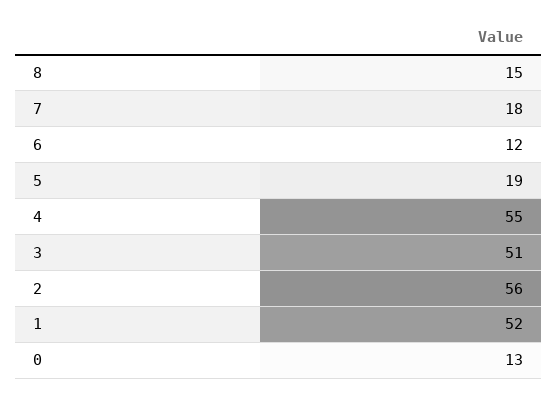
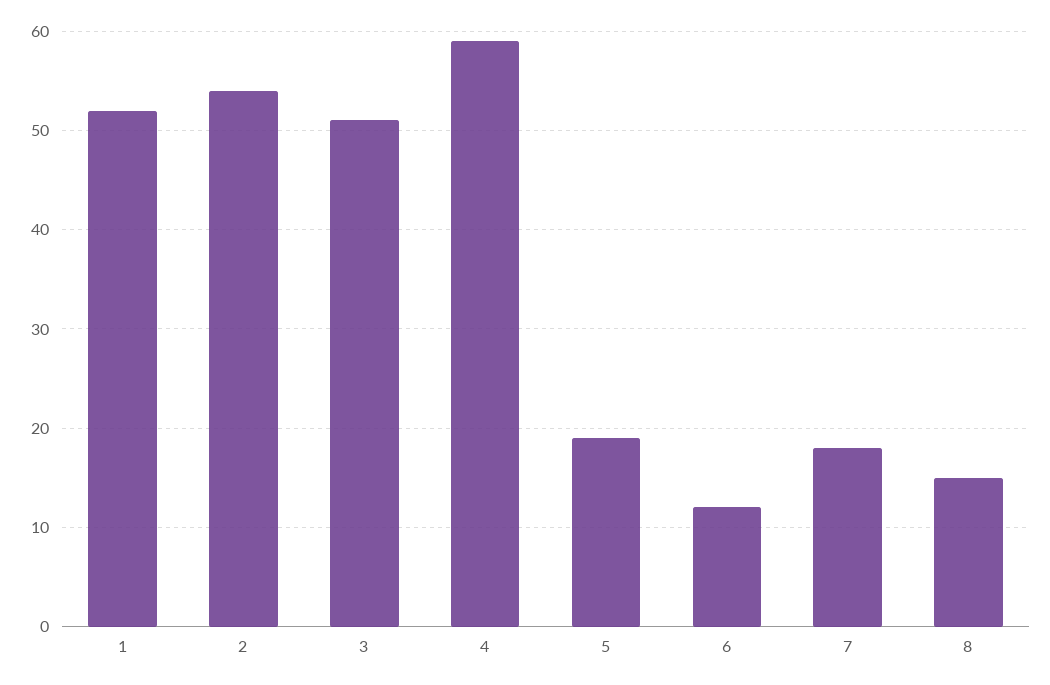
  {
    "8": 15,
    "7": 18,
    "6": 12,
    "5": 19,
-   "4": 55,
+   "4": 59,
    "3": 51,
-   "2": 56,
+   "2": 54,
-   "1": 52,
+   "1": 52
-   "0": 13
  }

